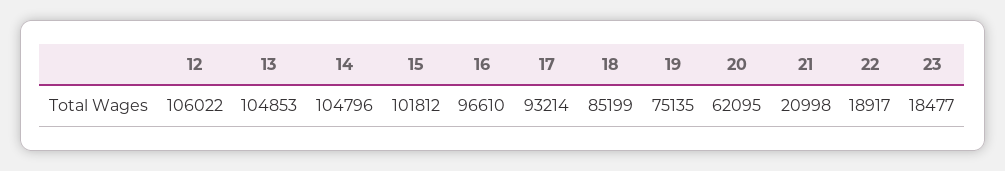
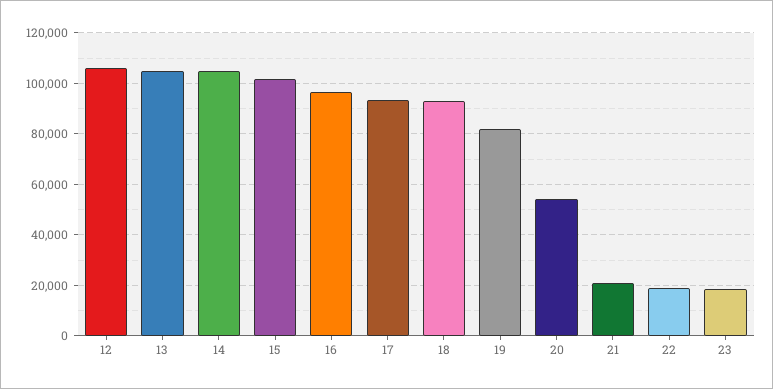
  {
    "12": 106022,
    "13": 104853,
    "14": 104796,
    "15": 101812,
    "16": 96610,
    "17": 93214,
-   "18": 85199,
+   "18": 92500,
-   "19": 75135,
+   "19": 82500,
-   "20": 62095,
+   "20": 55000,
    "21": 20998,
    "22": 18917,
    "23": 18477
  }

